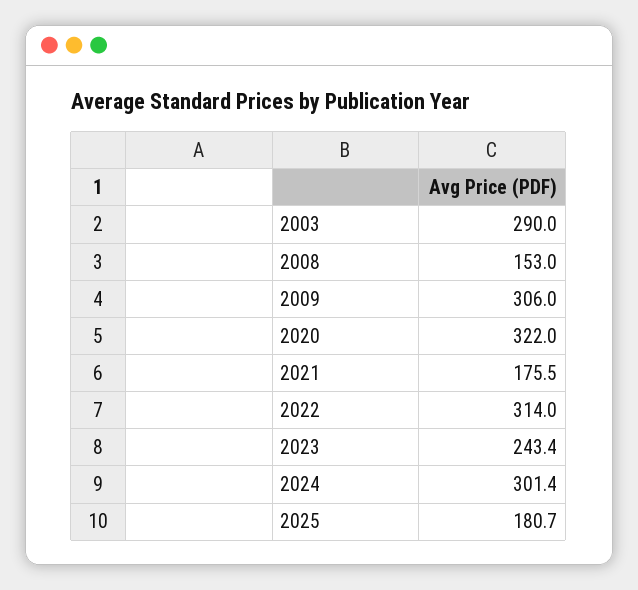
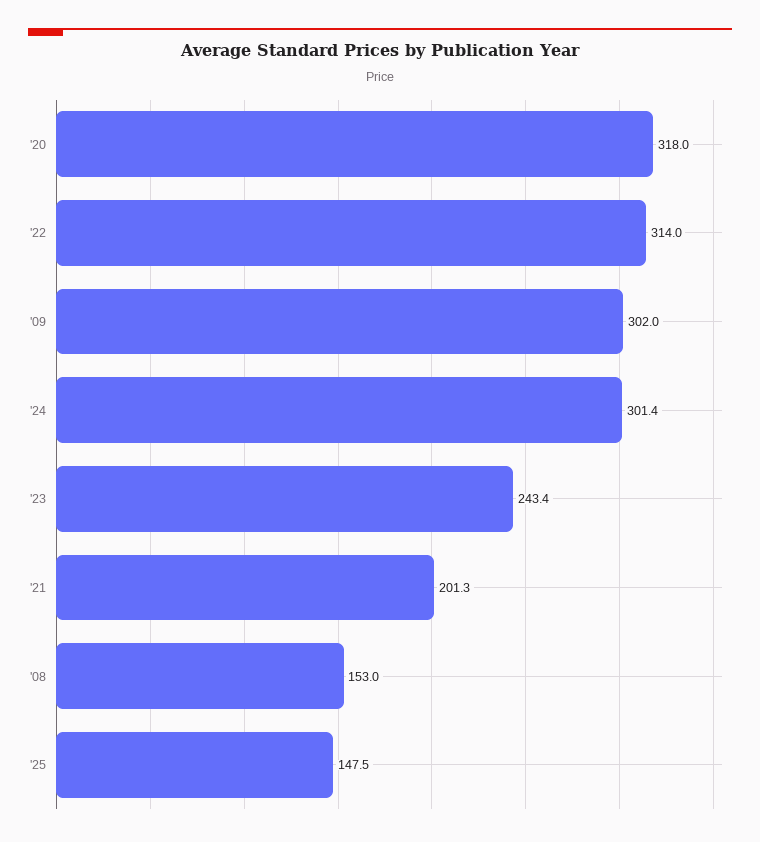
  {
-   "2003": 290,
    "2008": 153,
-   "2009": 306,
+   "2009": 302,
-   "2020": 322,
+   "2020": 318,
-   "2021": 175.5,
+   "2021": 201.3,
    "2022": 314,
    "2023": 243.4,
    "2024": 301.4,
-   "2025": 180.7
+   "2025": 147.5
  }

